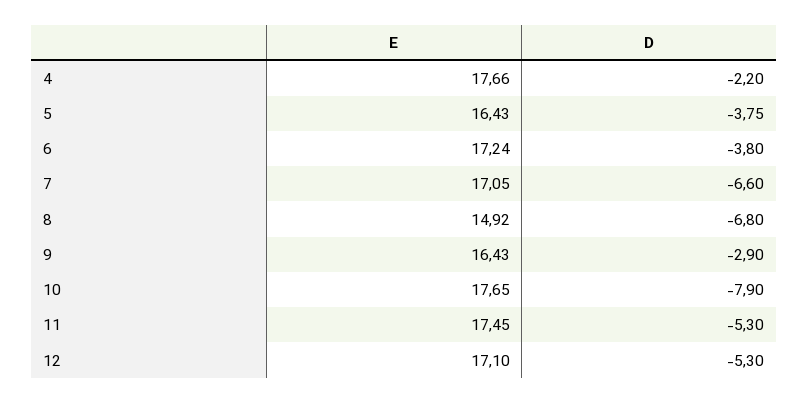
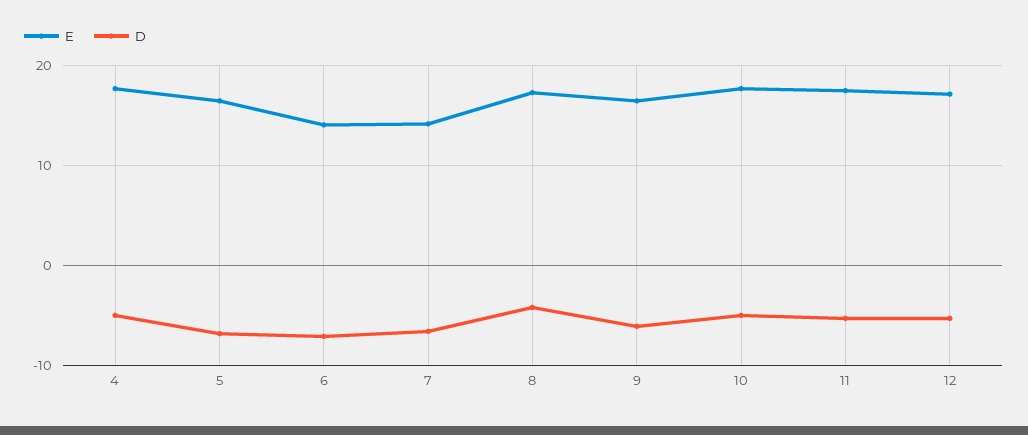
  {
    "E": {
      "4": 17.66,
      "5": 16.43,
-     "6": 17.24,
+     "6": 14,
-     "7": 17.05,
+     "7": 14,
-     "8": 14.92,
+     "8": 17,
      "9": 16.43,
      "10": 17.65,
      "11": 17.45,
      "12": 17.1
    },
    "D": {
-     "4": -2.2,
+     "4": -5,
-     "5": -3.75,
+     "5": -7,
-     "6": -3.8,
+     "6": -7,
      "7": -6.6,
-     "8": -6.8,
+     "8": -4,
-     "9": -2.9,
+     "9": -6,
-     "10": -7.9,
+     "10": -5,
      "11": -5.3,
      "12": -5.3
    }
  }

